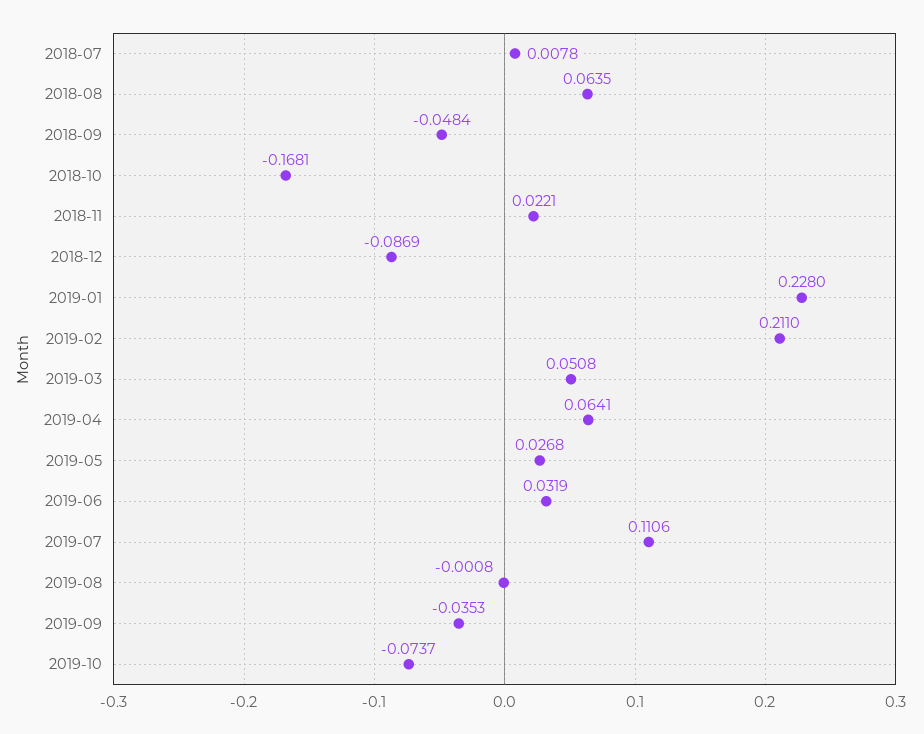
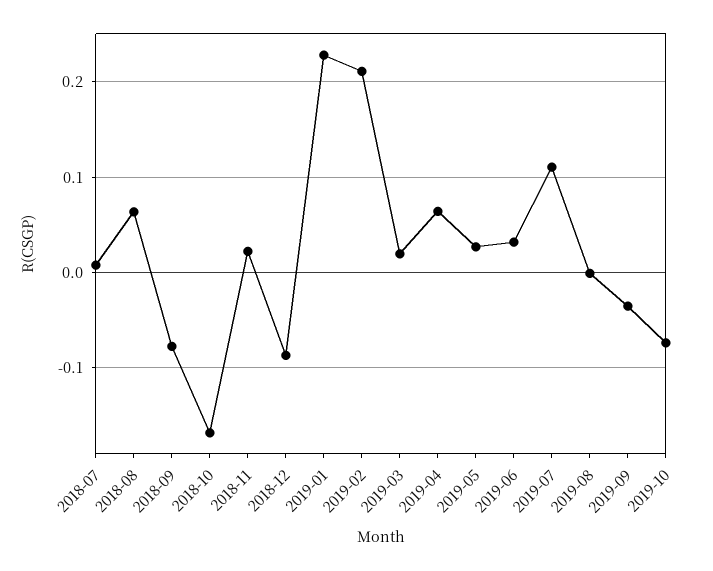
  {
    "2018-07": 0.0078,
    "2018-08": 0.0635,
-   "2018-09": -0.0484,
+   "2018-09": -0.08,
    "2018-10": -0.1681,
    "2018-11": 0.0221,
    "2018-12": -0.0869,
    "2019-01": 0.228,
    "2019-02": 0.211,
-   "2019-03": 0.0508,
+   "2019-03": 0.02,
    "2019-04": 0.0641,
    "2019-05": 0.0268,
    "2019-06": 0.0319,
    "2019-07": 0.1106,
    "2019-08": -0.0008,
    "2019-09": -0.0353,
    "2019-10": -0.0737
  }

